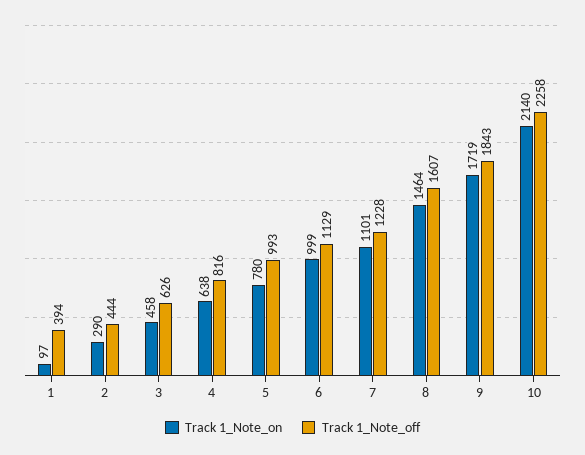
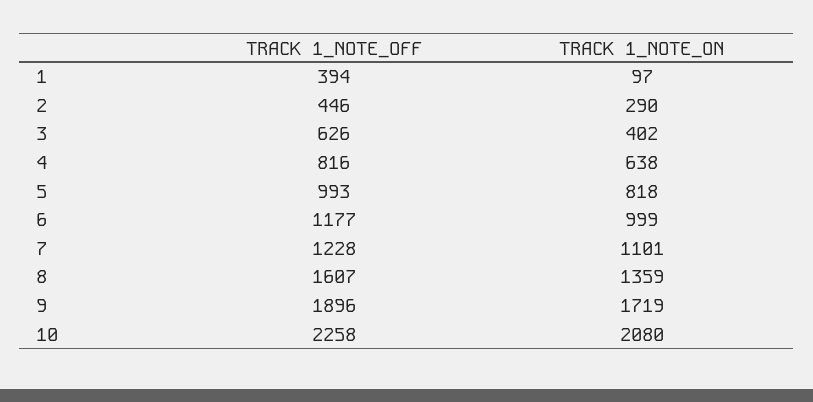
  {
    "Track 1_Note_on": {
      "1": 97,
      "2": 290,
-     "3": 458,
+     "3": 402,
      "4": 638,
-     "5": 780,
+     "5": 818,
      "6": 999,
      "7": 1101,
-     "8": 1464,
+     "8": 1359,
      "9": 1719,
-     "10": 2140
+     "10": 2080
    },
    "Track 1_Note_off": {
      "1": 394,
-     "2": 444,
+     "2": 446,
      "3": 626,
      "4": 816,
      "5": 993,
-     "6": 1129,
+     "6": 1177,
      "7": 1228,
      "8": 1607,
-     "9": 1843,
+     "9": 1896,
      "10": 2258
    }
  }

